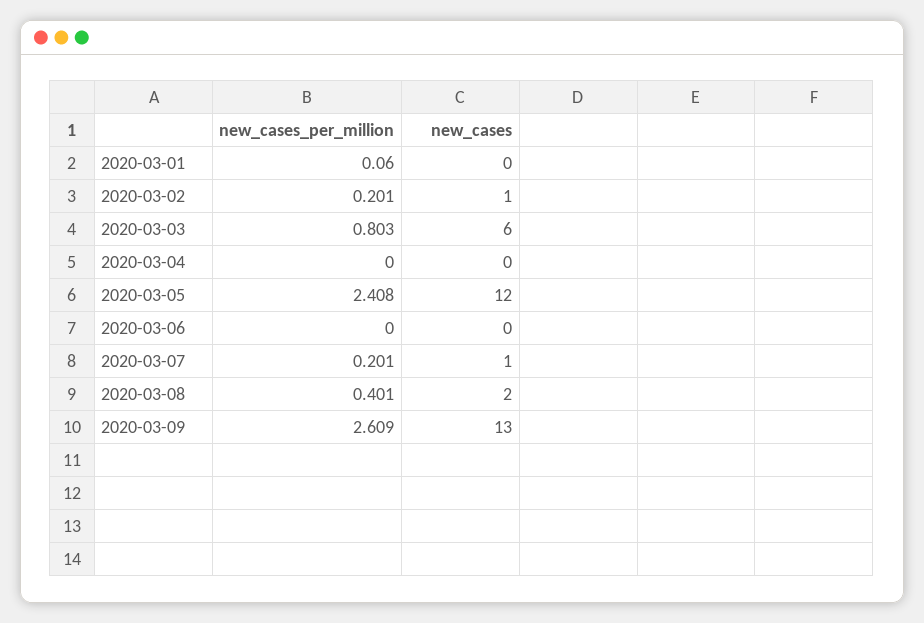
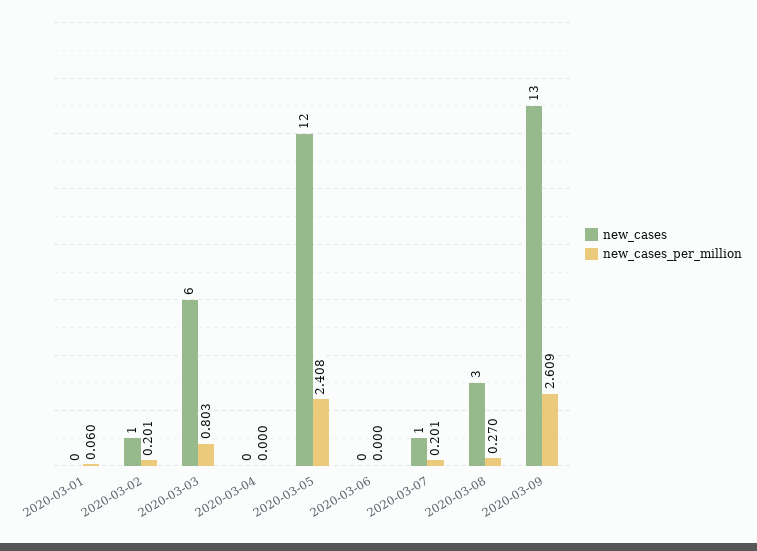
  {
    "new_cases_per_million": {
      "2020-03-01": 0.06,
      "2020-03-02": 0.201,
      "2020-03-03": 0.803,
      "2020-03-04": 0,
      "2020-03-05": 2.408,
      "2020-03-06": 0,
      "2020-03-07": 0.201,
-     "2020-03-08": 0.401,
+     "2020-03-08": 0.27,
      "2020-03-09": 2.609
    },
    "new_cases": {
      "2020-03-01": 0,
      "2020-03-02": 1,
      "2020-03-03": 6,
      "2020-03-04": 0,
      "2020-03-05": 12,
      "2020-03-06": 0,
      "2020-03-07": 1,
-     "2020-03-08": 2,
+     "2020-03-08": 3,
      "2020-03-09": 13
    }
  }

